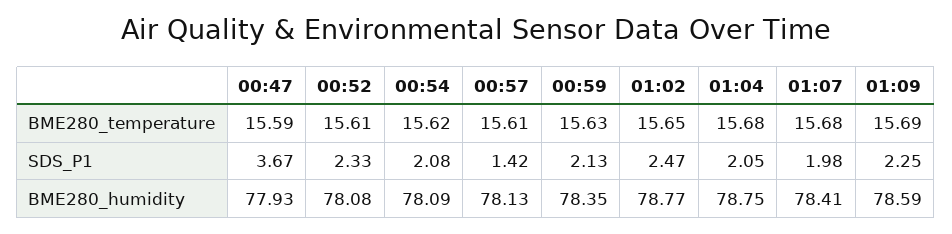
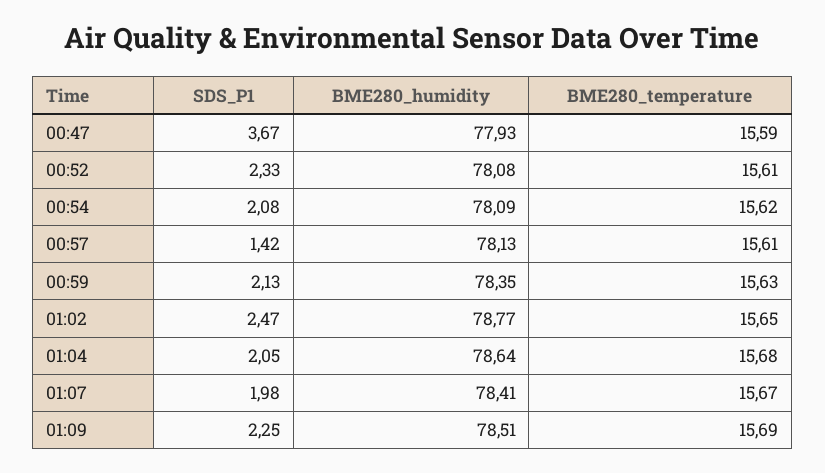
  {
    "00:47": {
      "BME280_temperature": 15.59,
      "SDS_P1": 3.67,
      "BME280_humidity": 77.93
    },
    "00:52": {
      "BME280_temperature": 15.61,
      "SDS_P1": 2.33,
      "BME280_humidity": 78.08
    },
    "00:54": {
      "BME280_temperature": 15.62,
      "SDS_P1": 2.08,
      "BME280_humidity": 78.09
    },
    "00:57": {
      "BME280_temperature": 15.61,
      "SDS_P1": 1.42,
      "BME280_humidity": 78.13
    },
    "00:59": {
      "BME280_temperature": 15.63,
      "SDS_P1": 2.13,
      "BME280_humidity": 78.35
    },
    "01:02": {
      "BME280_temperature": 15.65,
      "SDS_P1": 2.47,
      "BME280_humidity": 78.77
    },
    "01:04": {
      "BME280_temperature": 15.68,
      "SDS_P1": 2.05,
-     "BME280_humidity": 78.75
+     "BME280_humidity": 78.64
    },
    "01:07": {
-     "BME280_temperature": 15.68,
+     "BME280_temperature": 15.67,
      "SDS_P1": 1.98,
      "BME280_humidity": 78.41
    },
    "01:09": {
      "BME280_temperature": 15.69,
      "SDS_P1": 2.25,
-     "BME280_humidity": 78.59
+     "BME280_humidity": 78.51
    }
  }

